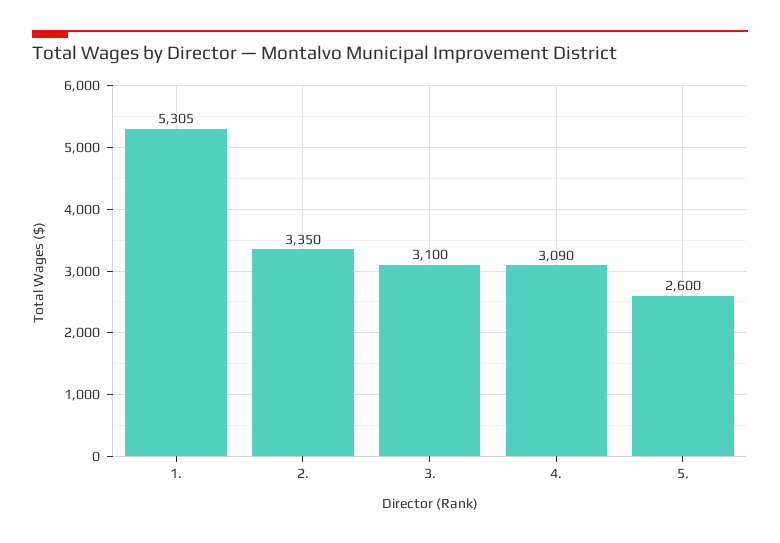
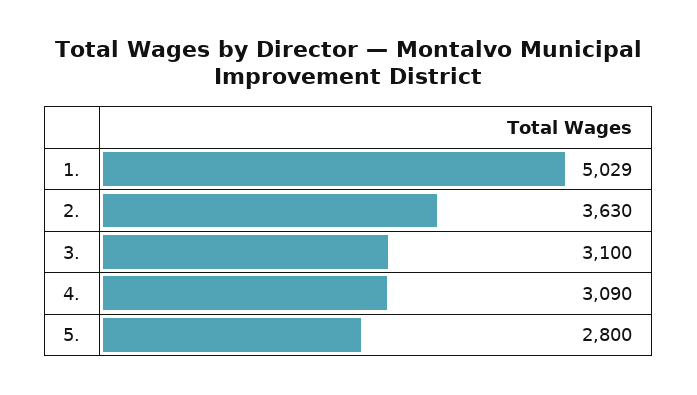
  {
-   "1.": 5305,
+   "1.": 5029,
-   "2.": 3350,
+   "2.": 3630,
    "3.": 3100,
    "4.": 3090,
-   "5.": 2600
+   "5.": 2800
  }

